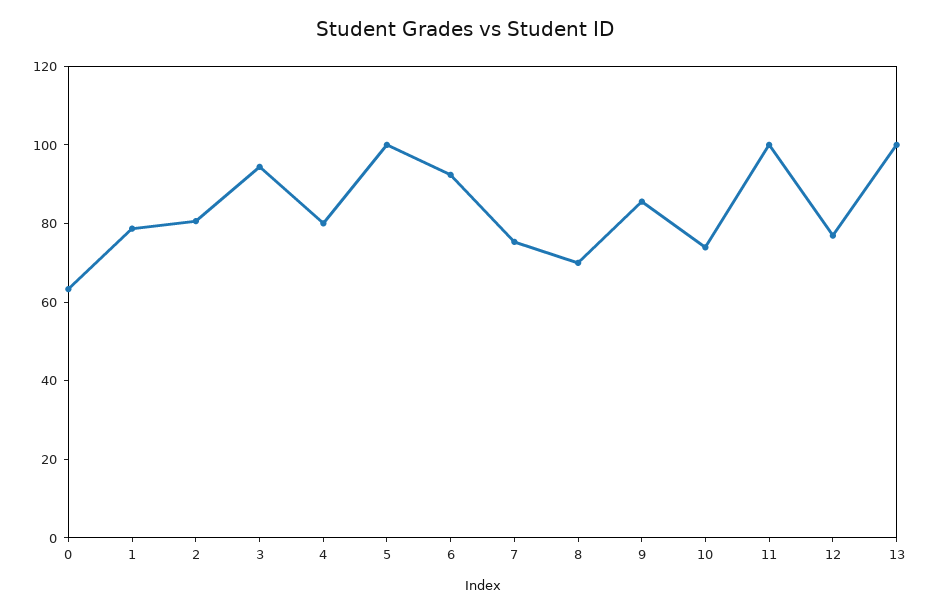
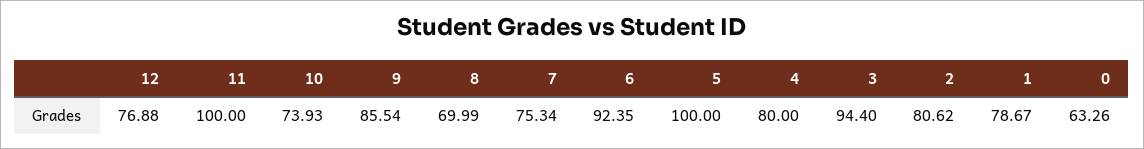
  {
    "0": 63.26,
    "1": 78.67,
    "2": 80.62,
    "3": 94.4,
    "4": 80,
    "5": 100,
    "6": 92.35,
    "7": 75.34,
    "8": 69.99,
    "9": 85.54,
    "10": 73.93,
    "11": 100,
-   "12": 76.88,
+   "12": 76.88
-   "13": 100
  }

